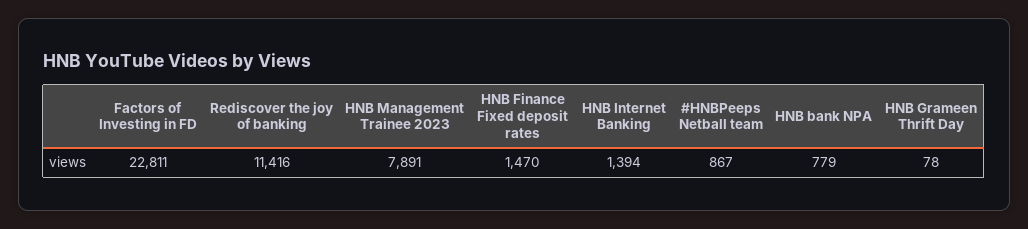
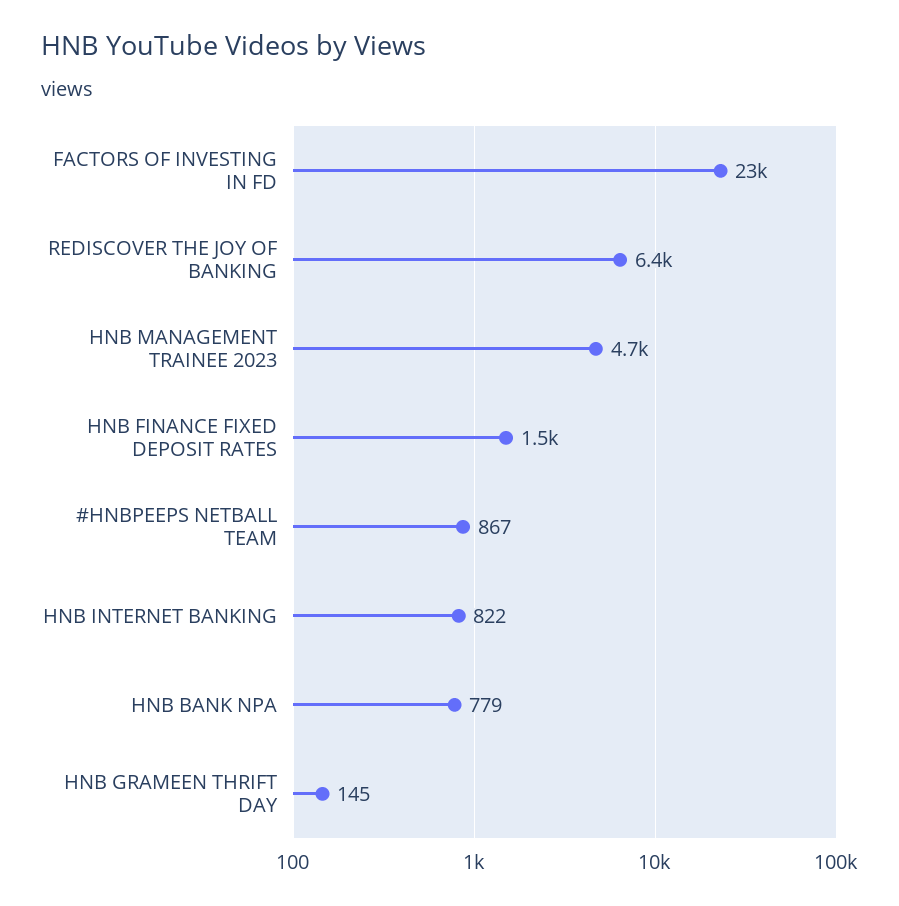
  {
    "Factors of Investing in FD": 22811,
-   "Rediscover the joy of banking": 11416,
+   "Rediscover the joy of banking": 6400,
-   "HNB Management Trainee 2023": 7891,
+   "HNB Management Trainee 2023": 4700,
    "HNB Finance Fixed deposit rates": 1470,
-   "HNB Internet Banking": 1394,
+   "HNB Internet Banking": 822,
    "#HNBPeeps Netball team": 867,
    "HNB bank NPA": 779,
-   "HNB Grameen Thrift Day": 78
+   "HNB Grameen Thrift Day": 145
  }

